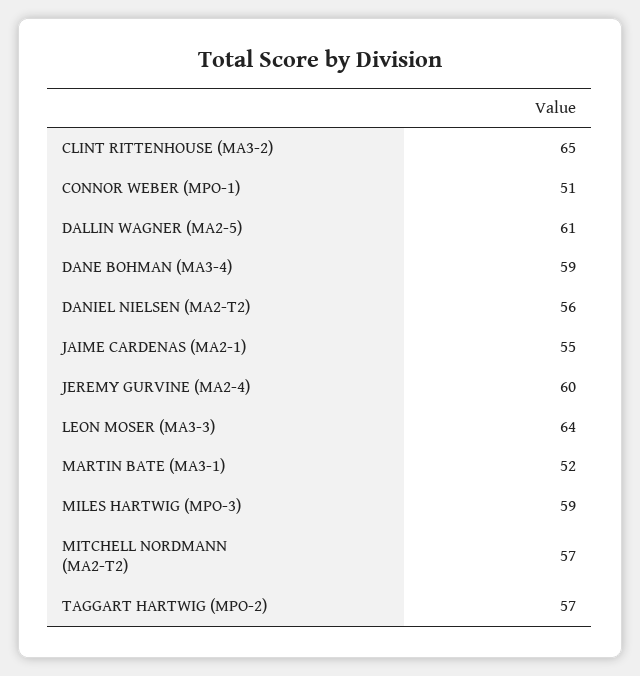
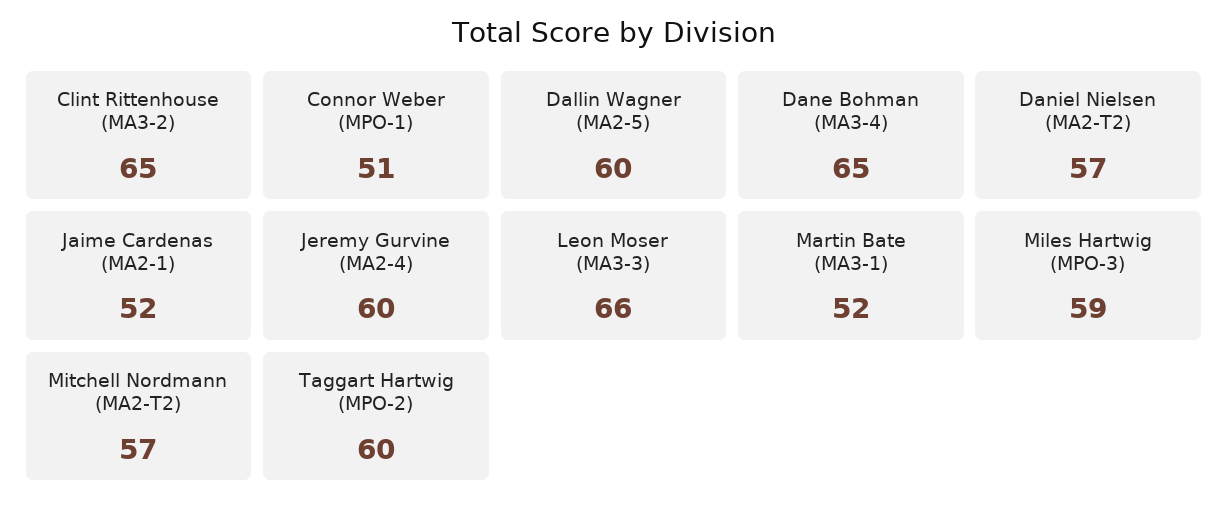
  {
    "CLINT RITTENHOUSE (MA3-2)": 65,
    "CONNOR WEBER (MPO-1)": 51,
-   "DALLIN WAGNER (MA2-5)": 61,
+   "DALLIN WAGNER (MA2-5)": 60,
-   "DANE BOHMAN (MA3-4)": 59,
+   "DANE BOHMAN (MA3-4)": 65,
-   "DANIEL NIELSEN (MA2-T2)": 56,
+   "DANIEL NIELSEN (MA2-T2)": 57,
-   "JAIME CARDENAS (MA2-1)": 55,
+   "JAIME CARDENAS (MA2-1)": 52,
    "JEREMY GURVINE (MA2-4)": 60,
-   "LEON MOSER (MA3-3)": 64,
+   "LEON MOSER (MA3-3)": 66,
    "MARTIN BATE (MA3-1)": 52,
    "MILES HARTWIG (MPO-3)": 59,
    "MITCHELL NORDMANN (MA2-T2)": 57,
-   "TAGGART HARTWIG (MPO-2)": 57
+   "TAGGART HARTWIG (MPO-2)": 60
  }

